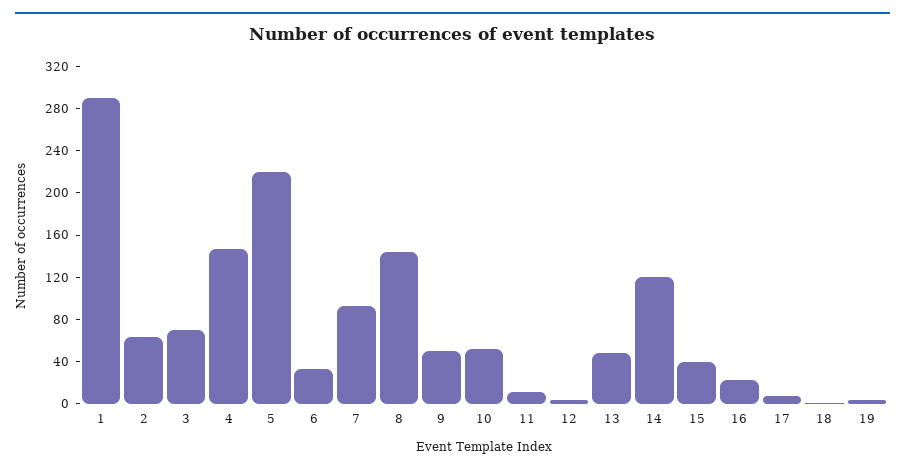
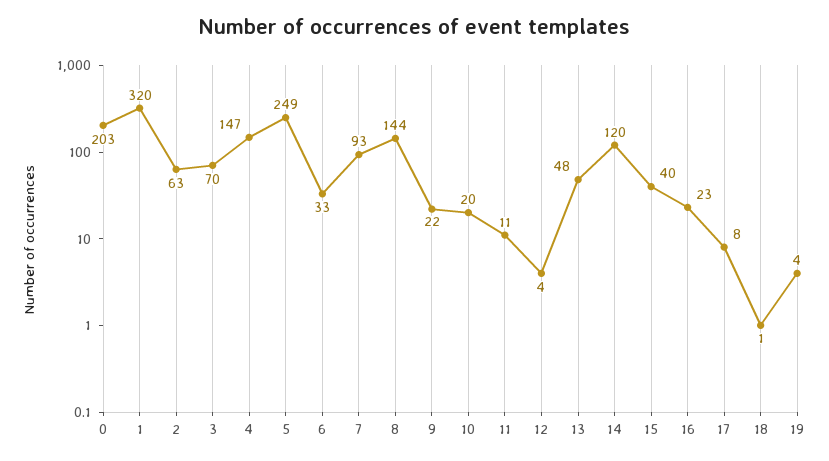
  {
-   "1": 290,
+   "1": 320,
    "2": 63,
    "3": 70,
    "4": 147,
-   "5": 220,
+   "5": 249,
    "6": 33,
    "7": 93,
    "8": 144,
-   "9": 50,
+   "9": 22,
-   "10": 50,
+   "10": 20,
    "11": 11,
    "12": 4,
    "13": 48,
    "14": 120,
    "15": 40,
    "16": 23,
    "17": 8,
    "18": 1,
-   "19": 4
+   "19": 4,
+   "0": 203
  }

